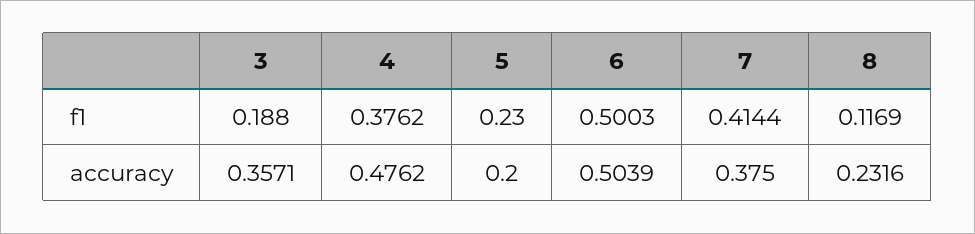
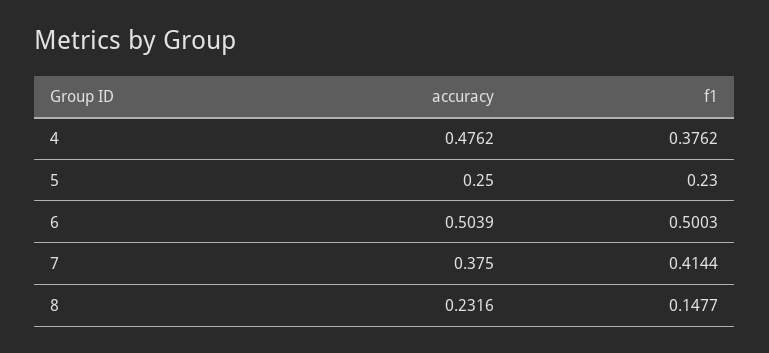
  {
-   "3": {
-     "f1": 0.188,
-     "accuracy": 0.3571
-   },
    "4": {
      "f1": 0.3762,
      "accuracy": 0.4762
    },
    "5": {
      "f1": 0.23,
-     "accuracy": 0.2
+     "accuracy": 0.25
    },
    "6": {
      "f1": 0.5003,
      "accuracy": 0.5039
    },
    "7": {
      "f1": 0.4144,
      "accuracy": 0.375
    },
    "8": {
-     "f1": 0.1169,
+     "f1": 0.1477,
      "accuracy": 0.2316
    }
  }

